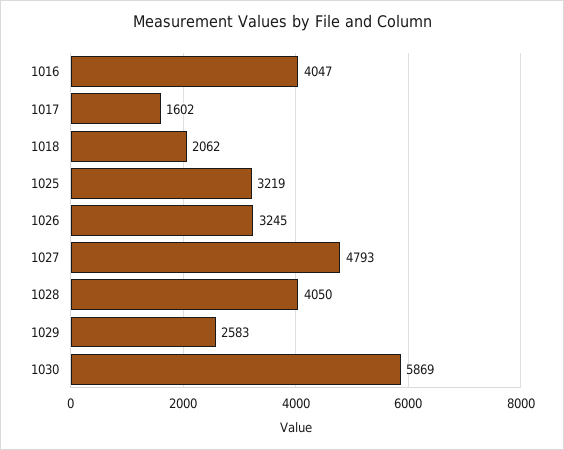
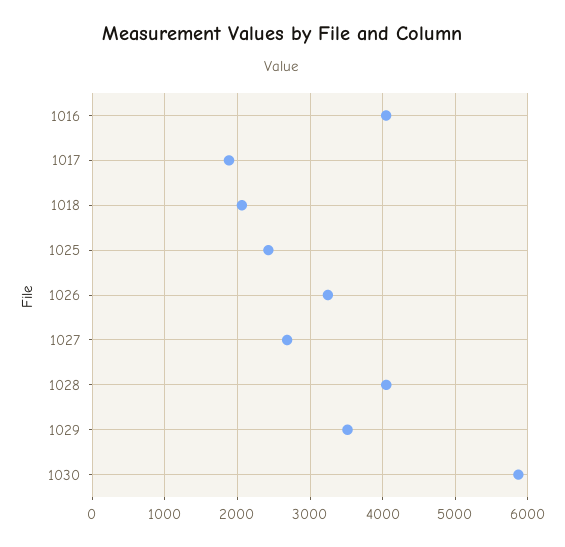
  {
    "1016": 4047,
-   "1017": 1602,
+   "1017": 1900,
    "1018": 2062,
-   "1025": 3219,
+   "1025": 2400,
    "1026": 3245,
-   "1027": 4793,
+   "1027": 2700,
    "1028": 4050,
-   "1029": 2583,
+   "1029": 3500,
    "1030": 5869
  }

